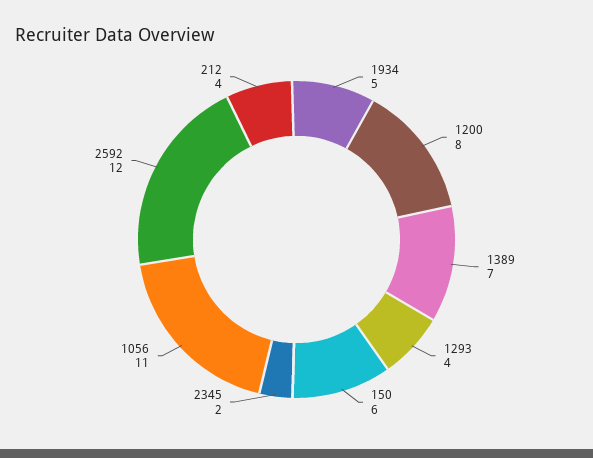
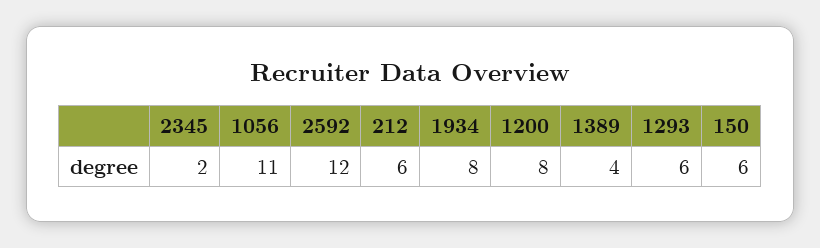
  {
-   "1934": 5,
+   "1934": 8,
    "1200": 8,
-   "1389": 7,
+   "1389": 4,
-   "1293": 4,
+   "1293": 6,
    "150": 6,
    "2345": 2,
    "1056": 11,
    "2592": 12,
-   "212": 4
+   "212": 6
  }

